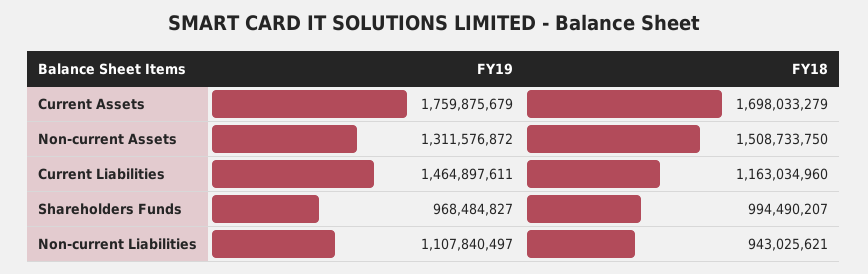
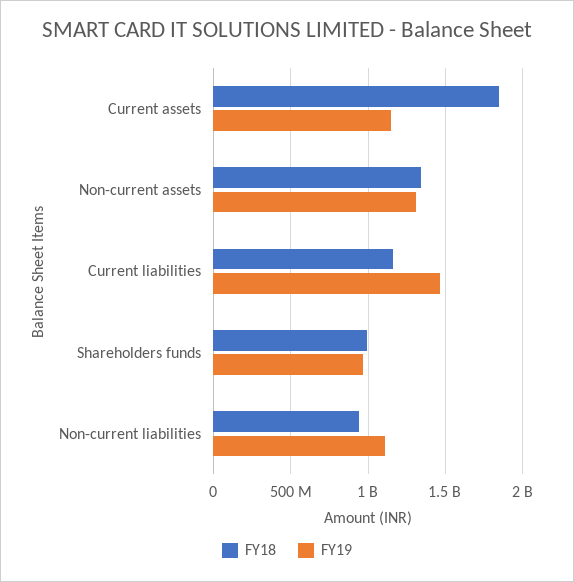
  {
    "FY19": {
-     "Current Assets": 1759875679,
+     "Current Assets": 1150000000,
      "Non-current Assets": 1311576872,
      "Current Liabilities": 1464897611,
      "Shareholders Funds": 968484827,
      "Non-current Liabilities": 1107840497
    },
    "FY18": {
-     "Current Assets": 1698033279,
+     "Current Assets": 1850000000,
-     "Non-current Assets": 1508733750,
+     "Non-current Assets": 1350000000,
      "Current Liabilities": 1163034960,
      "Shareholders Funds": 994490207,
      "Non-current Liabilities": 943025621
    }
  }

